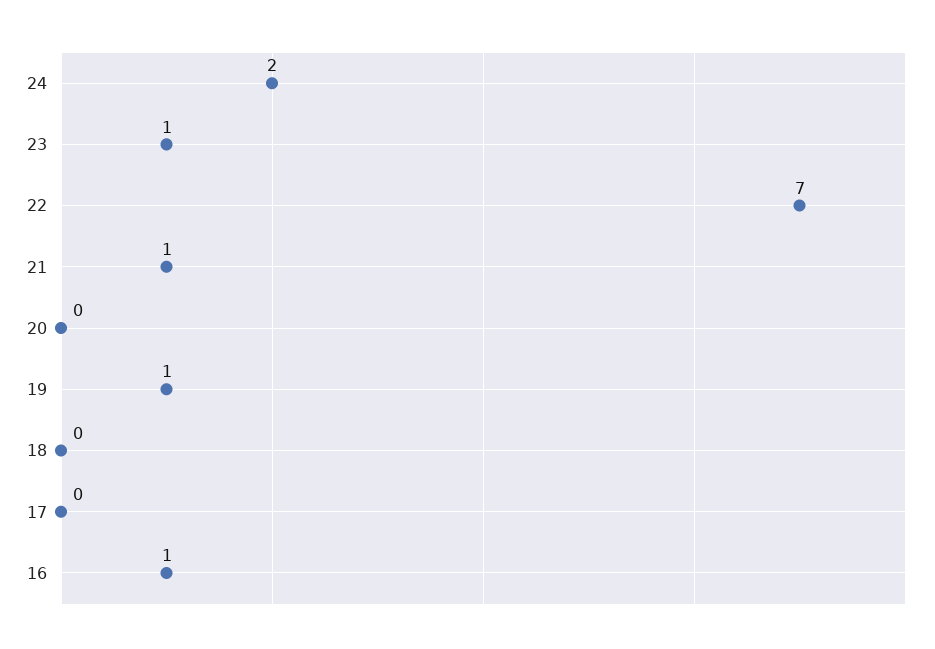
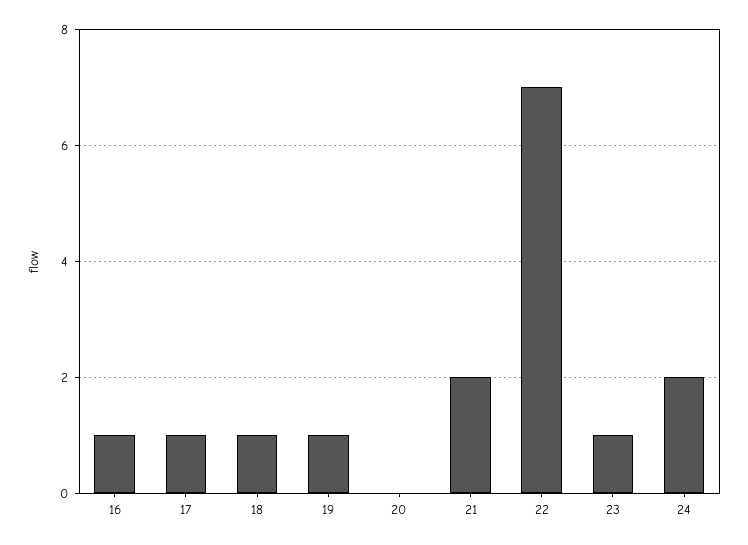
  {
    "24": 2,
    "23": 1,
    "22": 7,
-   "21": 1,
+   "21": 2,
    "20": 0,
    "19": 1,
-   "18": 0,
+   "18": 1,
-   "17": 0,
+   "17": 1,
    "16": 1
  }

